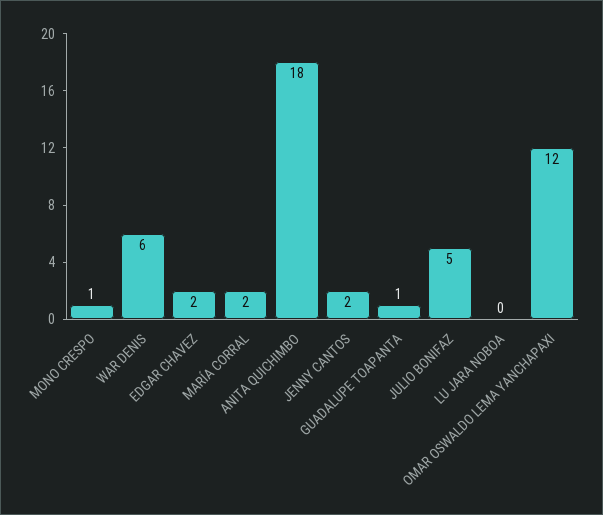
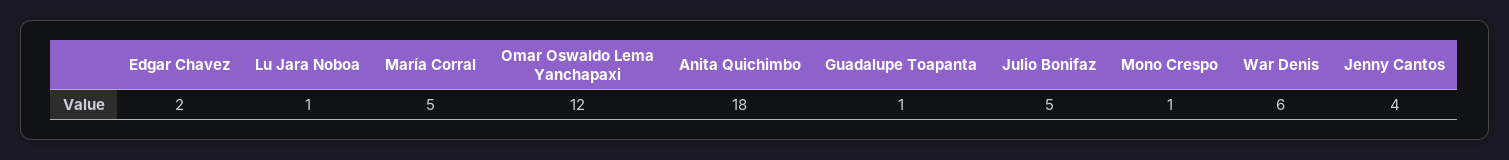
  {
    "MONO CRESPO": 1,
    "WAR DENIS": 6,
    "EDGAR CHAVEZ": 2,
-   "MARÍA CORRAL": 2,
+   "MARÍA CORRAL": 5,
    "ANITA QUICHIMBO": 18,
-   "JENNY CANTOS": 2,
+   "JENNY CANTOS": 4,
    "GUADALUPE TOAPANTA": 1,
    "JULIO BONIFAZ": 5,
-   "LU JARA NOBOA": 0,
+   "LU JARA NOBOA": 1,
    "OMAR OSWALDO LEMA YANCHAPAXI": 12
  }

